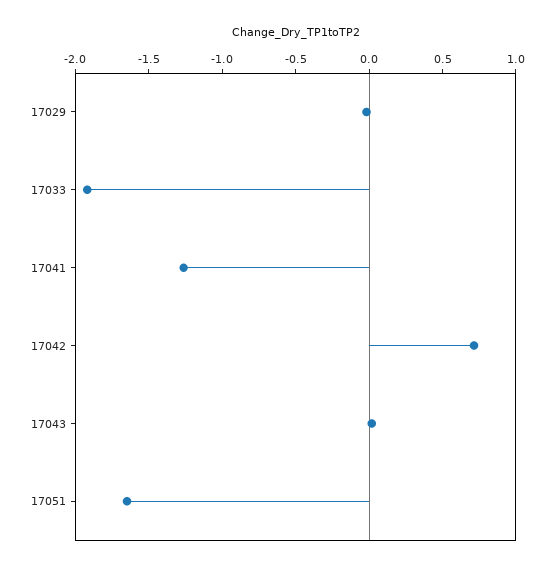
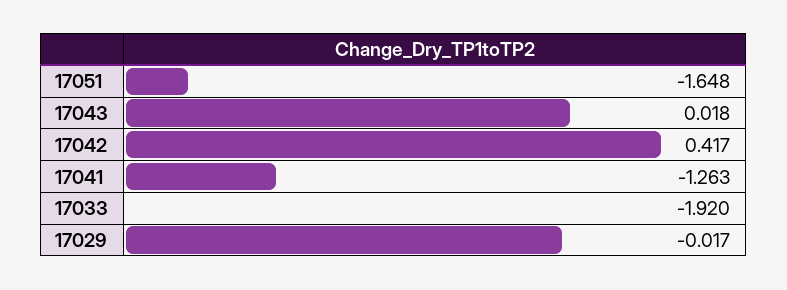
  {
    "17029": -0.017,
    "17033": -1.92,
    "17041": -1.263,
-   "17042": 0.7,
+   "17042": 0.417,
    "17043": 0.018,
    "17051": -1.648
  }

